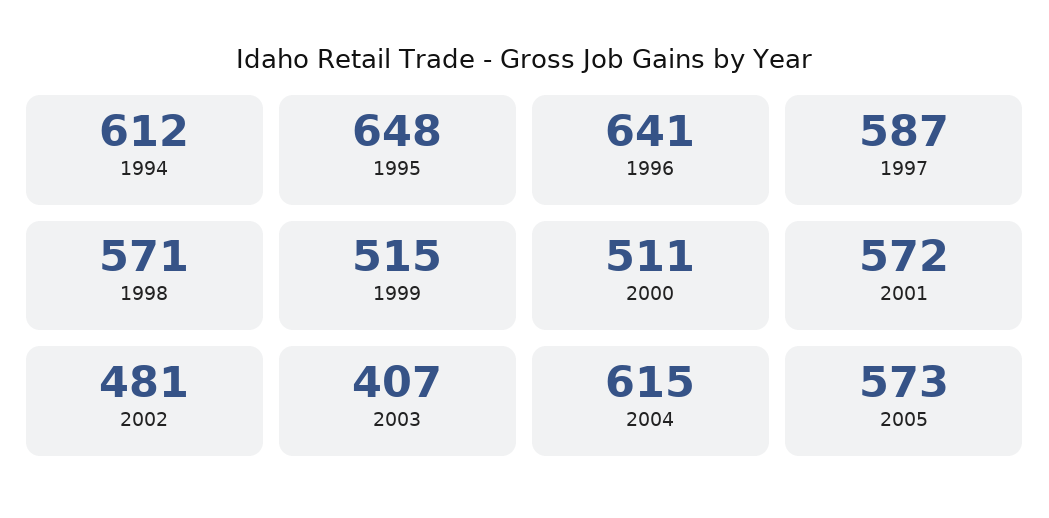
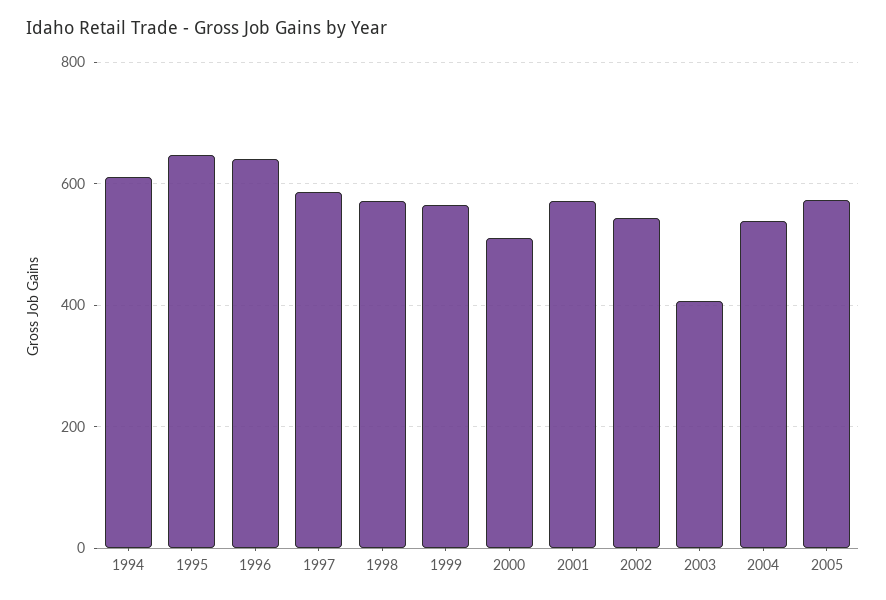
  {
    "1994": 612,
    "1995": 648,
    "1996": 641,
    "1997": 587,
    "1998": 571,
-   "1999": 515,
+   "1999": 560,
    "2000": 511,
    "2001": 572,
-   "2002": 481,
+   "2002": 540,
    "2003": 407,
-   "2004": 615,
+   "2004": 540,
    "2005": 573
  }

